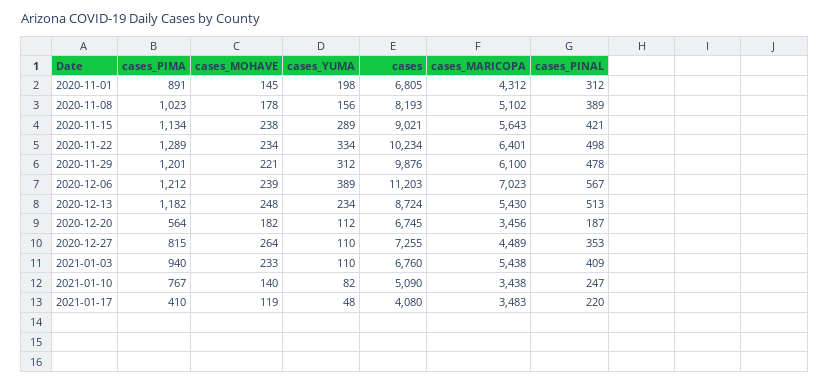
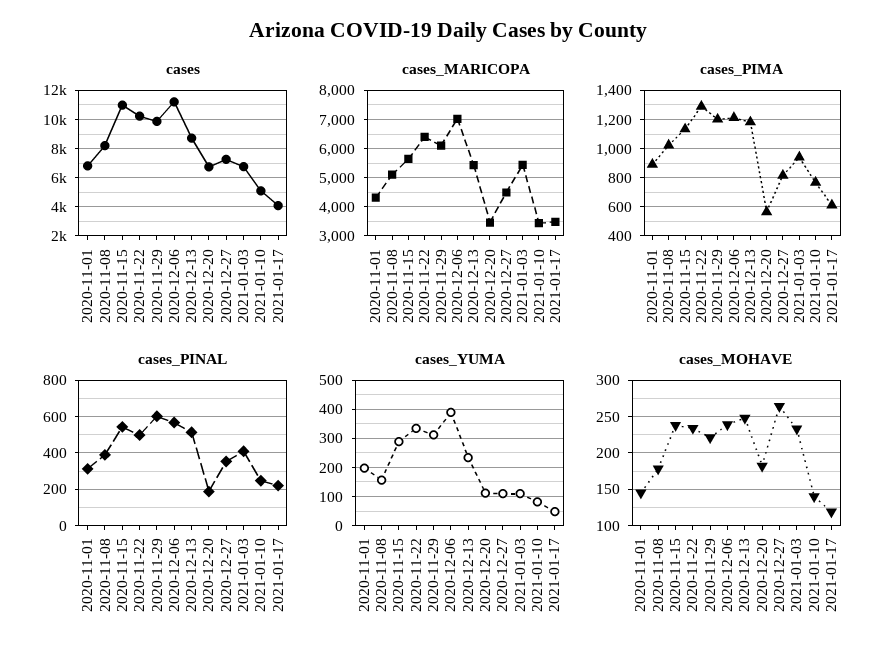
  {
    "cases_PIMA": {
      "2020-11-01": 891,
      "2020-11-08": 1023,
      "2020-11-15": 1134,
      "2020-11-22": 1289,
      "2020-11-29": 1201,
      "2020-12-06": 1212,
      "2020-12-13": 1182,
      "2020-12-20": 564,
      "2020-12-27": 815,
      "2021-01-03": 940,
      "2021-01-10": 767,
-     "2021-01-17": 410
+     "2021-01-17": 600
    },
    "cases_MOHAVE": {
      "2020-11-01": 145,
      "2020-11-08": 178,
      "2020-11-15": 238,
      "2020-11-22": 234,
      "2020-11-29": 221,
      "2020-12-06": 239,
      "2020-12-13": 248,
      "2020-12-20": 182,
      "2020-12-27": 264,
      "2021-01-03": 233,
      "2021-01-10": 140,
      "2021-01-17": 119
    },
    "cases_YUMA": {
      "2020-11-01": 198,
      "2020-11-08": 156,
      "2020-11-15": 289,
      "2020-11-22": 334,
      "2020-11-29": 312,
      "2020-12-06": 389,
      "2020-12-13": 234,
      "2020-12-20": 112,
      "2020-12-27": 110,
      "2021-01-03": 110,
      "2021-01-10": 82,
      "2021-01-17": 48
    },
    "cases": {
      "2020-11-01": 6805,
      "2020-11-08": 8193,
-     "2020-11-15": 9021,
+     "2020-11-15": 11000,
      "2020-11-22": 10234,
      "2020-11-29": 9876,
      "2020-12-06": 11203,
      "2020-12-13": 8724,
      "2020-12-20": 6745,
      "2020-12-27": 7255,
      "2021-01-03": 6760,
      "2021-01-10": 5090,
      "2021-01-17": 4080
    },
    "cases_MARICOPA": {
      "2020-11-01": 4312,
      "2020-11-08": 5102,
      "2020-11-15": 5643,
      "2020-11-22": 6401,
      "2020-11-29": 6100,
      "2020-12-06": 7023,
      "2020-12-13": 5430,
      "2020-12-20": 3456,
      "2020-12-27": 4489,
      "2021-01-03": 5438,
      "2021-01-10": 3438,
      "2021-01-17": 3483
    },
    "cases_PINAL": {
      "2020-11-01": 312,
      "2020-11-08": 389,
-     "2020-11-15": 421,
+     "2020-11-15": 550,
      "2020-11-22": 498,
-     "2020-11-29": 478,
+     "2020-11-29": 600,
      "2020-12-06": 567,
      "2020-12-13": 513,
      "2020-12-20": 187,
      "2020-12-27": 353,
      "2021-01-03": 409,
      "2021-01-10": 247,
      "2021-01-17": 220
    }
  }

